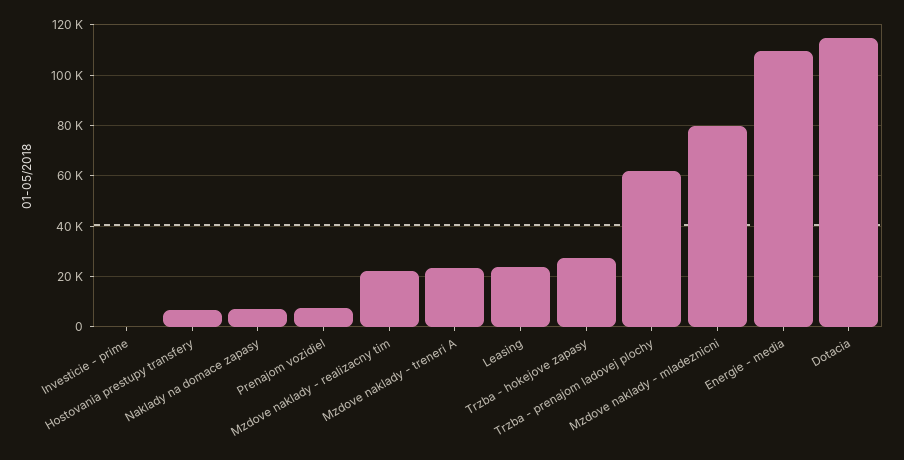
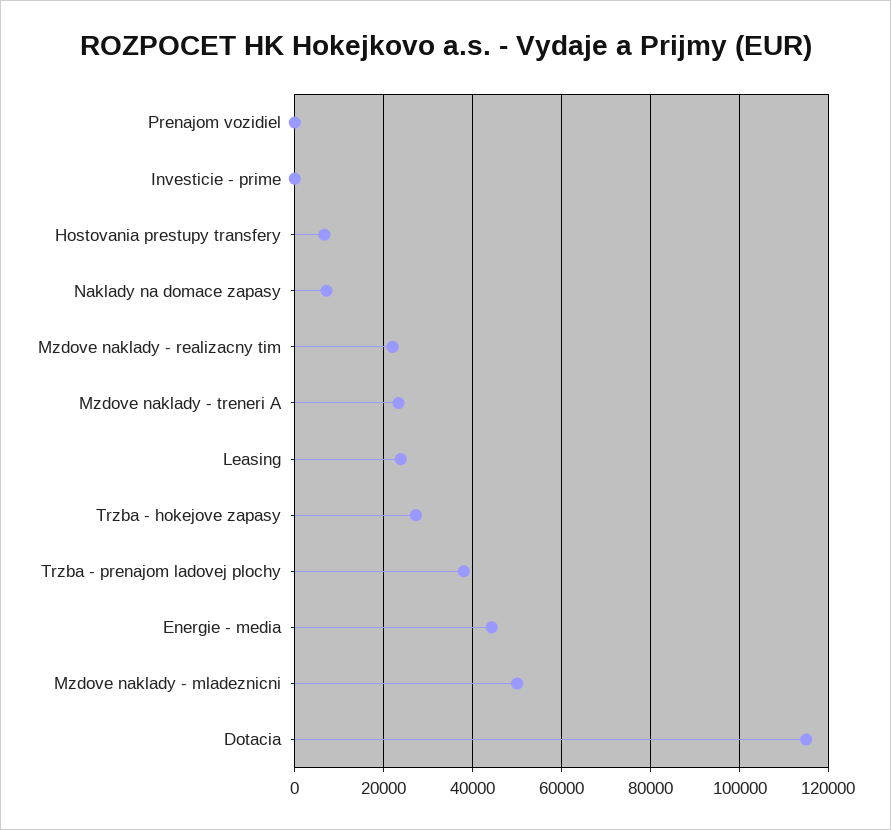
  {
    "Investicie - prime": 0,
    "Hostovania prestupy transfery": 6000,
    "Naklady na domace zapasy": 8000,
-   "Prenajom vozidiel": 7500,
+   "Prenajom vozidiel": 0,
    "Mzdove naklady - realizacny tim": 22000,
    "Mzdove naklady - treneri A": 24000,
    "Leasing": 24000,
    "Trzba - hokejove zapasy": 28000,
-   "Trzba - prenajom ladovej plochy": 62500,
+   "Trzba - prenajom ladovej plochy": 38000,
-   "Mzdove naklady - mladeznicni": 80000,
+   "Mzdove naklady - mladeznicni": 50000,
-   "Energie - media": 110000,
+   "Energie - media": 44000,
    "Dotacia": 116000
  }

